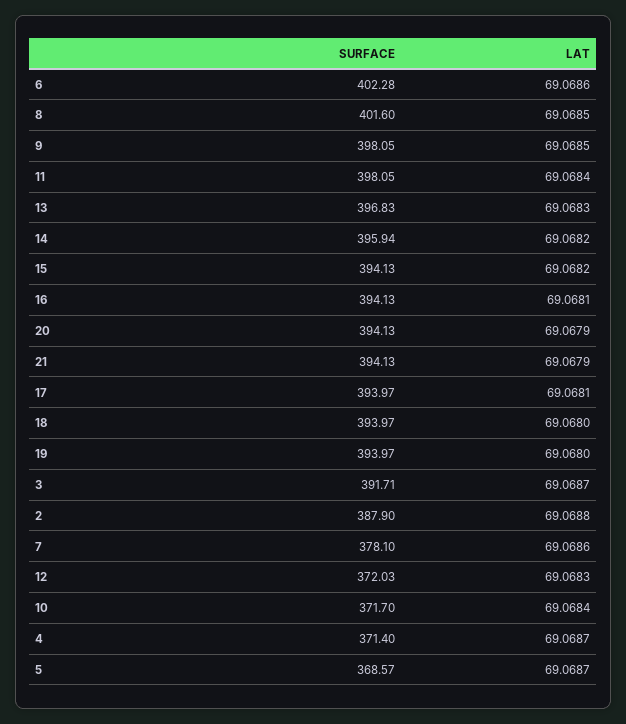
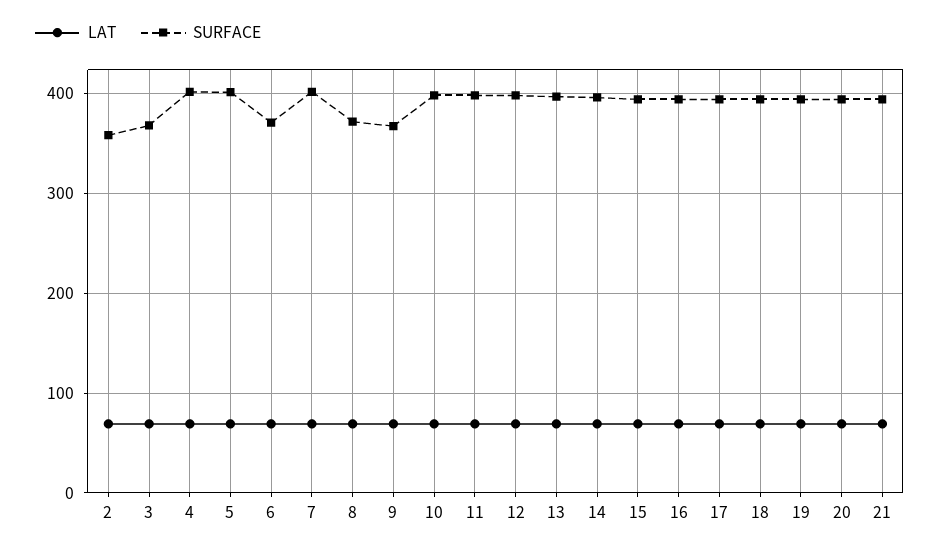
  {
    "SURFACE": {
-     "6": 402.28,
+     "6": 370,
-     "8": 401.6,
+     "8": 370,
-     "9": 398.05,
+     "9": 370,
      "11": 398.05,
      "13": 396.83,
      "14": 395.94,
      "15": 394.13,
      "16": 394.13,
      "20": 394.13,
      "21": 394.13,
      "17": 393.97,
      "18": 393.97,
      "19": 393.97,
-     "3": 391.71,
+     "3": 370,
-     "2": 387.9,
+     "2": 360,
-     "7": 378.1,
+     "7": 400,
-     "12": 372.03,
+     "12": 400,
-     "10": 371.7,
+     "10": 400,
-     "4": 371.4,
+     "4": 400,
-     "5": 368.57
+     "5": 400
    },
    "LAT": {
      "6": 69.0686,
      "8": 69.0685,
      "9": 69.0685,
      "11": 69.0684,
      "13": 69.0683,
      "14": 69.0682,
      "15": 69.0682,
      "16": 69.0681,
      "20": 69.0679,
      "21": 69.0679,
      "17": 69.0681,
      "18": 69.068,
      "19": 69.068,
      "3": 69.0687,
      "2": 69.0688,
      "7": 69.0686,
      "12": 69.0683,
      "10": 69.0684,
      "4": 69.0687,
      "5": 69.0687
    }
  }

